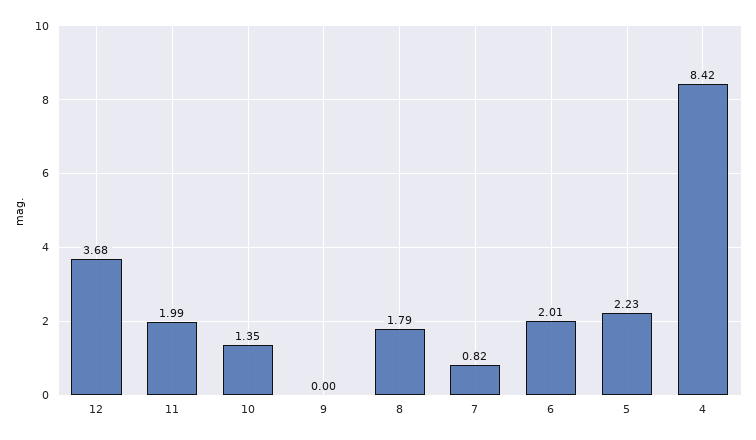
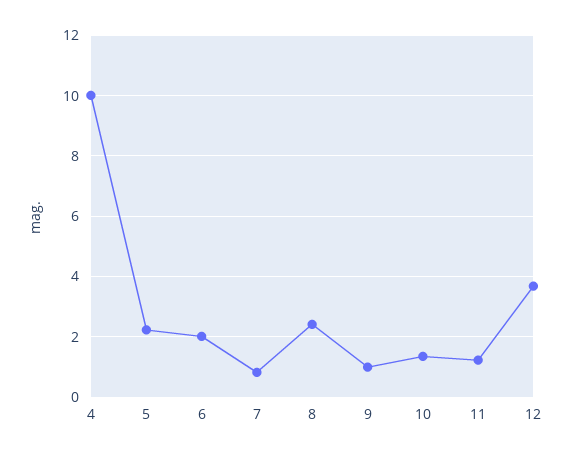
  {
    "12": 3.68,
-   "11": 1.99,
+   "11": 1.2,
    "10": 1.35,
-   "9": 0,
+   "9": 1,
-   "8": 1.79,
+   "8": 2.4,
    "7": 0.82,
    "6": 2.01,
    "5": 2.23,
-   "4": 8.42
+   "4": 10
  }

